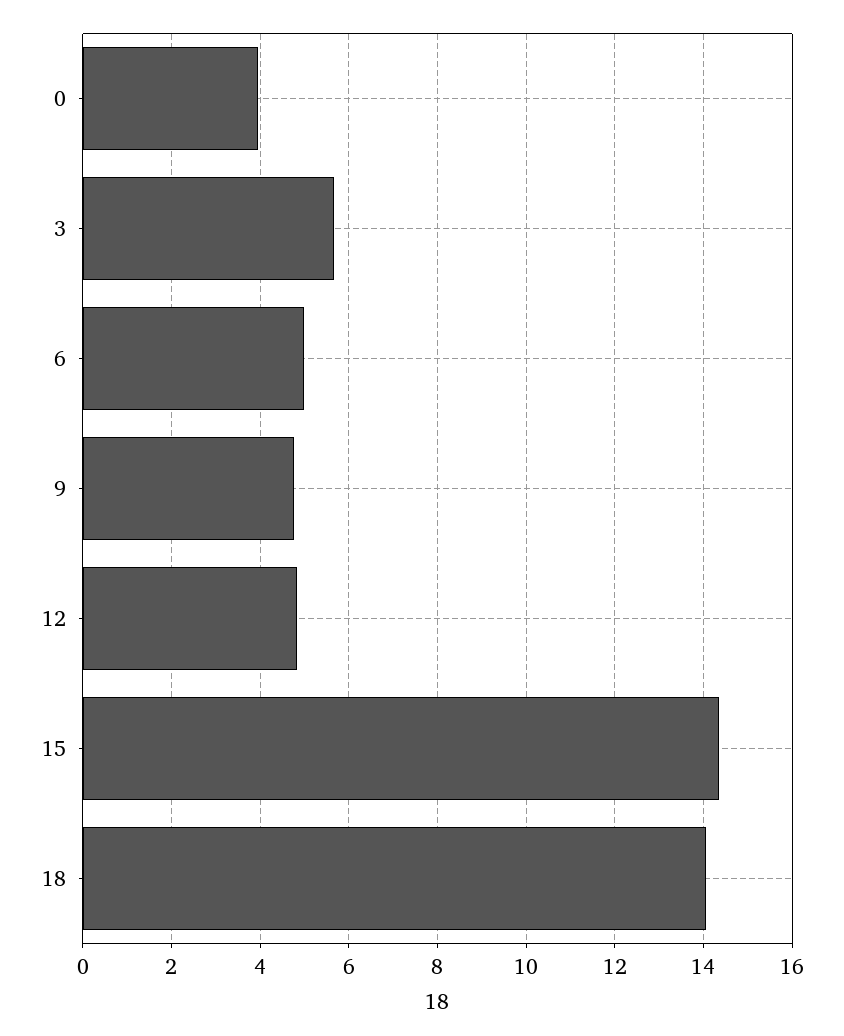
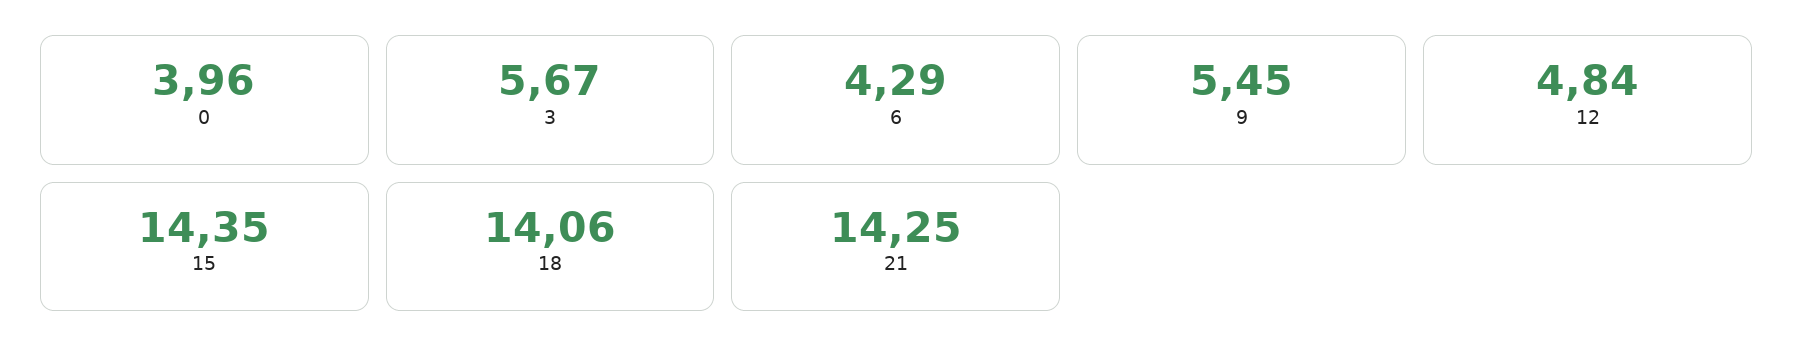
  {
    "0": 3.96,
    "3": 5.67,
-   "6": 5,
+   "6": 4.29,
-   "9": 4.8,
+   "9": 5.45,
    "12": 4.84,
    "15": 14.35,
-   "18": 14.06
+   "18": 14.06,
+   "21": 14.25
  }

